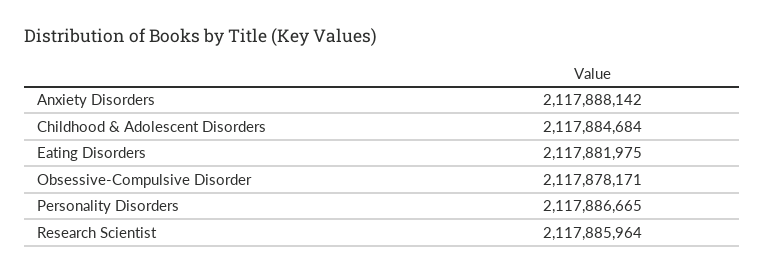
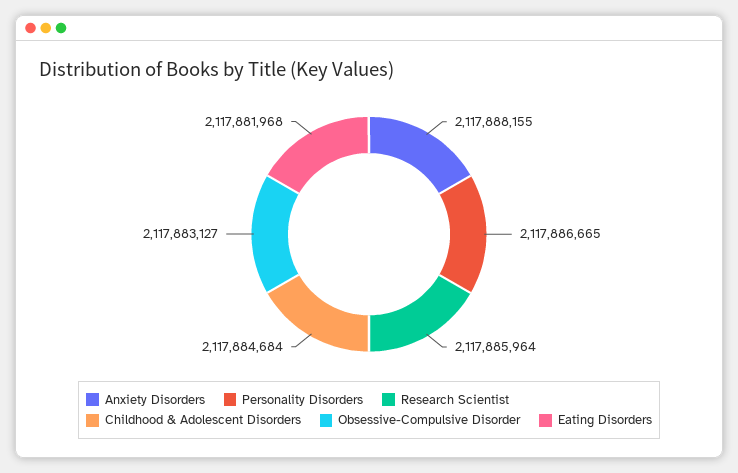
  {
-   "Anxiety Disorders": 2117888142,
+   "Anxiety Disorders": 2117888155,
    "Childhood & Adolescent Disorders": 2117884684,
-   "Eating Disorders": 2117881975,
+   "Eating Disorders": 2117881968,
-   "Obsessive-Compulsive Disorder": 2117878171,
+   "Obsessive-Compulsive Disorder": 2117883127,
    "Personality Disorders": 2117886665,
    "Research Scientist": 2117885964
  }

